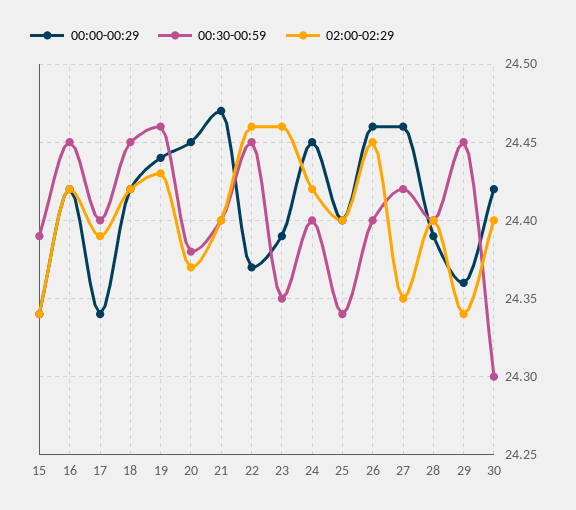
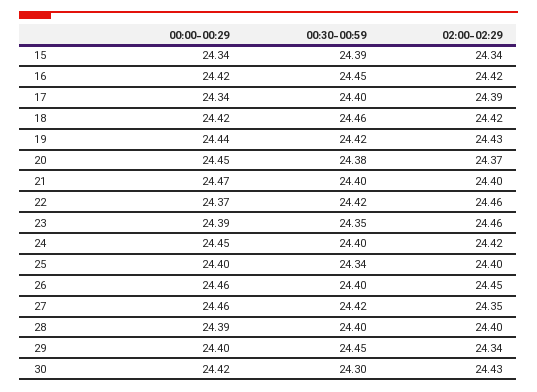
  {
    "00:00-00:29": {
      "15": 24.34,
      "16": 24.42,
      "17": 24.34,
      "18": 24.42,
      "19": 24.44,
      "20": 24.45,
      "21": 24.47,
      "22": 24.37,
      "23": 24.39,
      "24": 24.45,
      "25": 24.4,
      "26": 24.46,
      "27": 24.46,
      "28": 24.39,
-     "29": 24.36,
+     "29": 24.4,
      "30": 24.42
    },
    "00:30-00:59": {
      "15": 24.39,
      "16": 24.45,
      "17": 24.4,
-     "18": 24.45,
+     "18": 24.46,
-     "19": 24.46,
+     "19": 24.42,
      "20": 24.38,
      "21": 24.4,
-     "22": 24.45,
+     "22": 24.42,
      "23": 24.35,
      "24": 24.4,
      "25": 24.34,
      "26": 24.4,
      "27": 24.42,
      "28": 24.4,
      "29": 24.45,
      "30": 24.3
    },
    "02:00-02:29": {
      "15": 24.34,
      "16": 24.42,
      "17": 24.39,
      "18": 24.42,
      "19": 24.43,
      "20": 24.37,
      "21": 24.4,
      "22": 24.46,
      "23": 24.46,
      "24": 24.42,
      "25": 24.4,
      "26": 24.45,
      "27": 24.35,
      "28": 24.4,
      "29": 24.34,
-     "30": 24.4
+     "30": 24.43
    }
  }

